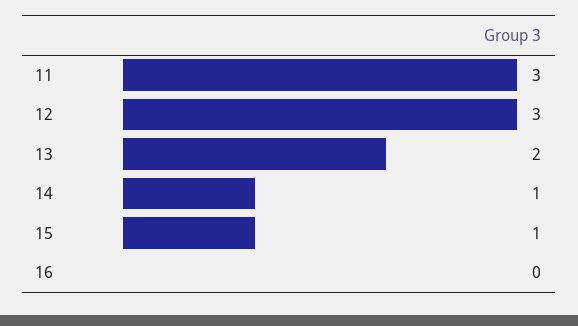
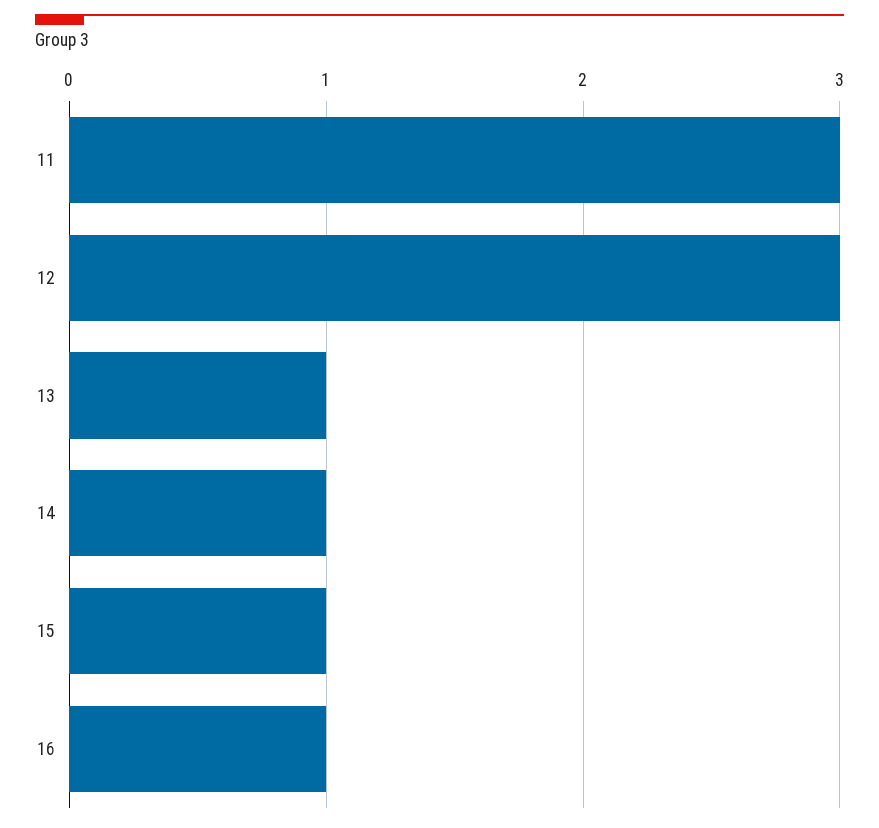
  {
    "11": 3,
    "12": 3,
-   "13": 2,
+   "13": 1,
    "14": 1,
    "15": 1,
-   "16": 0
+   "16": 1
  }

